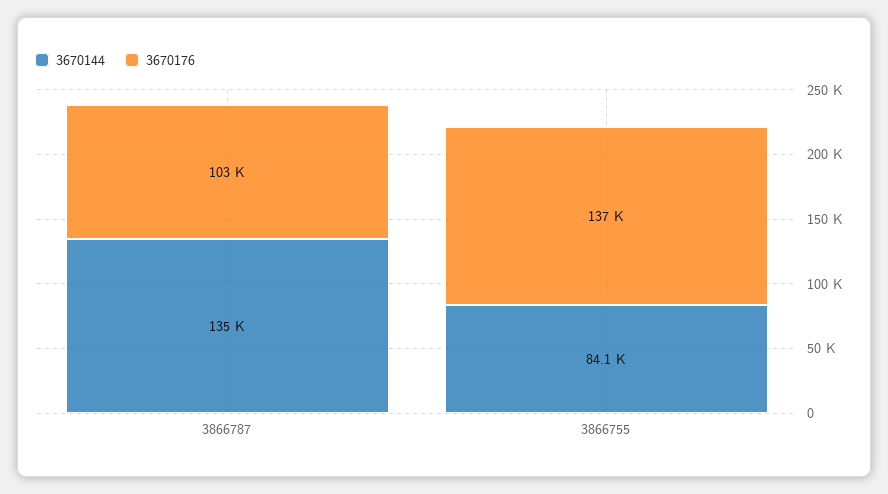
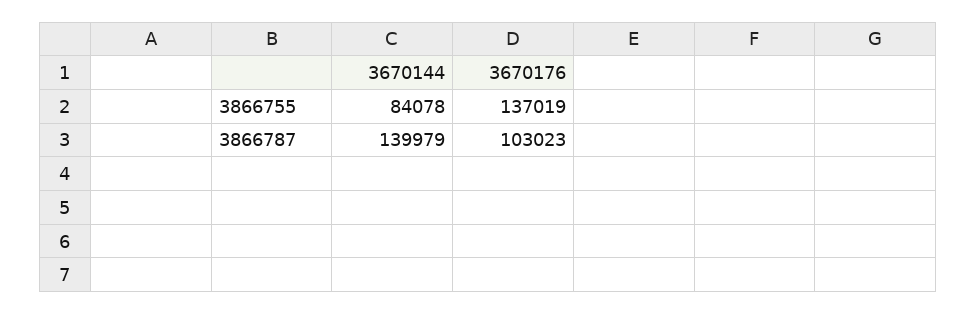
  {
    "3670144": {
-     "3866787": 135000,
+     "3866787": 139979,
      "3866755": 84078
    },
    "3670176": {
      "3866787": 103023,
      "3866755": 137019
    }
  }

